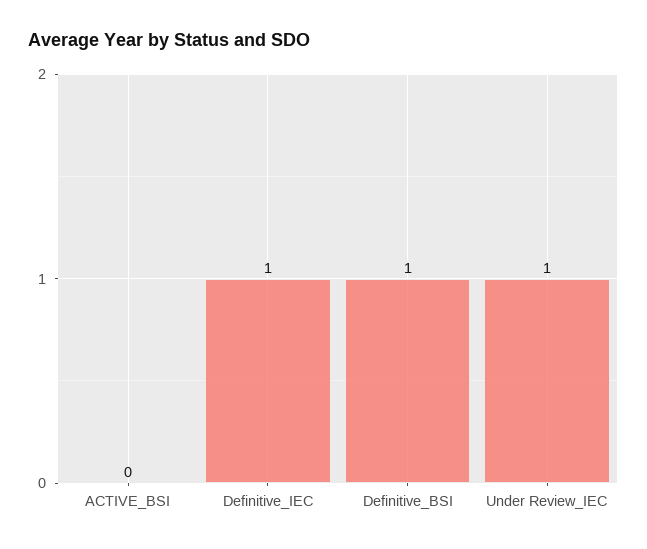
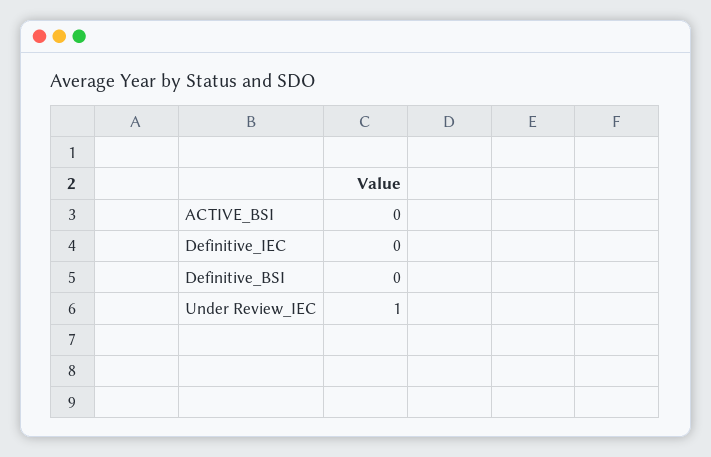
  {
    "ACTIVE_BSI": 0,
-   "Definitive_IEC": 1,
+   "Definitive_IEC": 0,
-   "Definitive_BSI": 1,
+   "Definitive_BSI": 0,
    "Under Review_IEC": 1
  }

